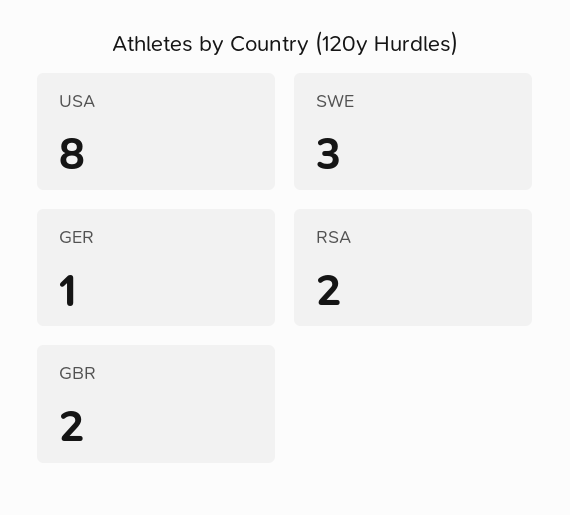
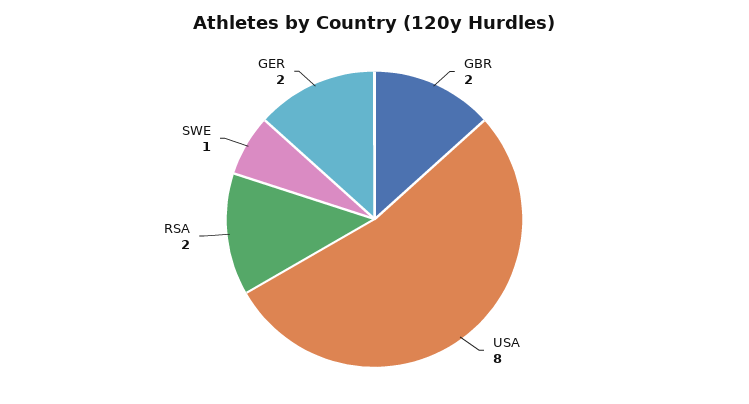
  {
    "USA": 8,
-   "SWE": 3,
+   "SWE": 1,
-   "GER": 1,
+   "GER": 2,
    "RSA": 2,
    "GBR": 2
  }

